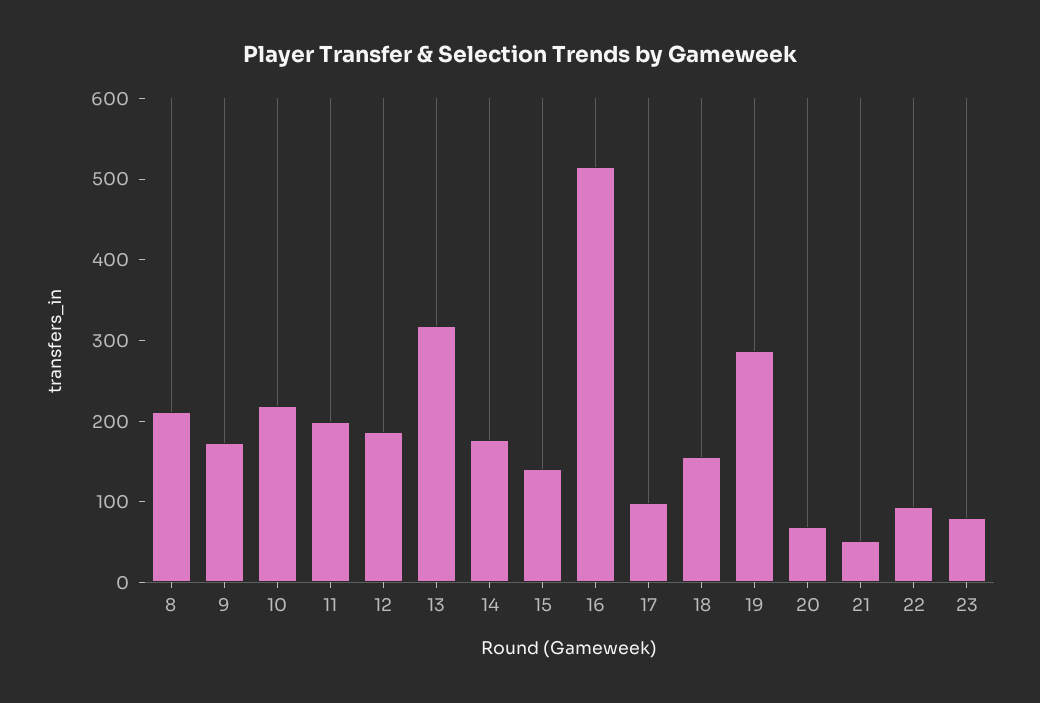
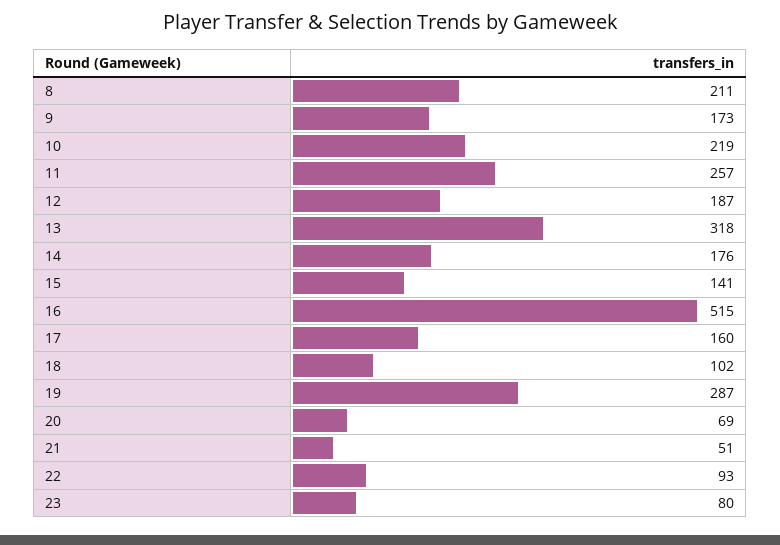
  {
    "8": 211,
    "9": 173,
    "10": 219,
-   "11": 200,
+   "11": 257,
    "12": 187,
    "13": 318,
    "14": 176,
    "15": 141,
    "16": 515,
-   "17": 100,
+   "17": 160,
-   "18": 160,
+   "18": 102,
    "19": 287,
    "20": 69,
    "21": 51,
    "22": 93,
    "23": 80
  }

